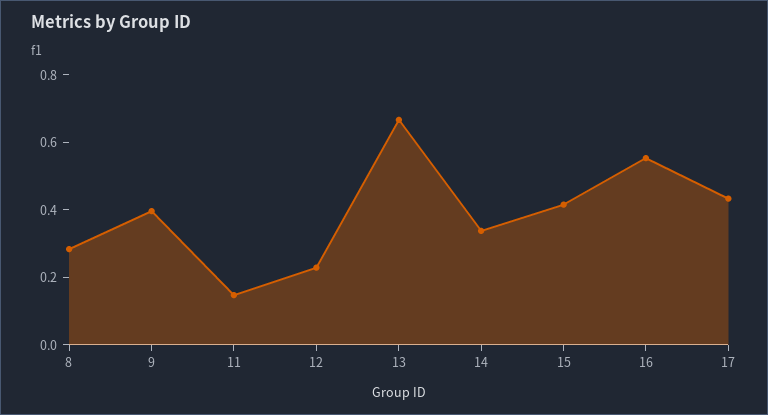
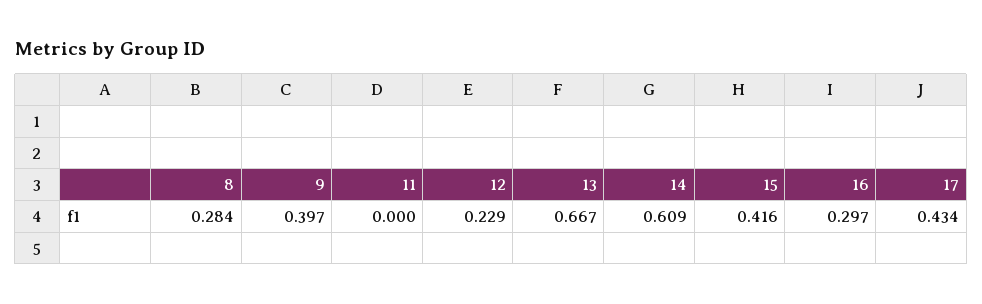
  {
    "8": 0.284,
    "9": 0.397,
-   "11": 0.15,
+   "11": 0,
    "12": 0.229,
    "13": 0.667,
-   "14": 0.35,
+   "14": 0.609,
    "15": 0.416,
-   "16": 0.55,
+   "16": 0.297,
    "17": 0.434
  }

